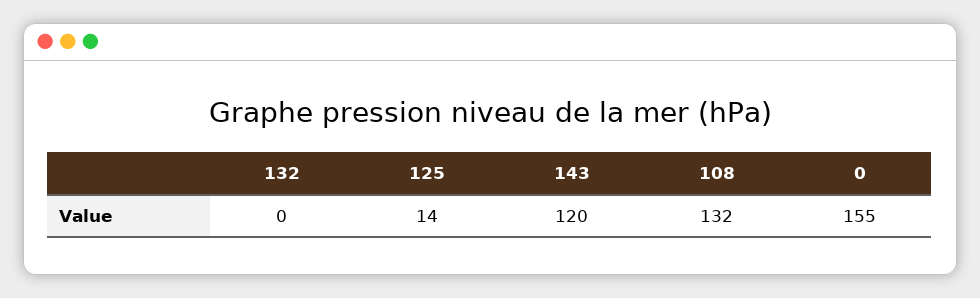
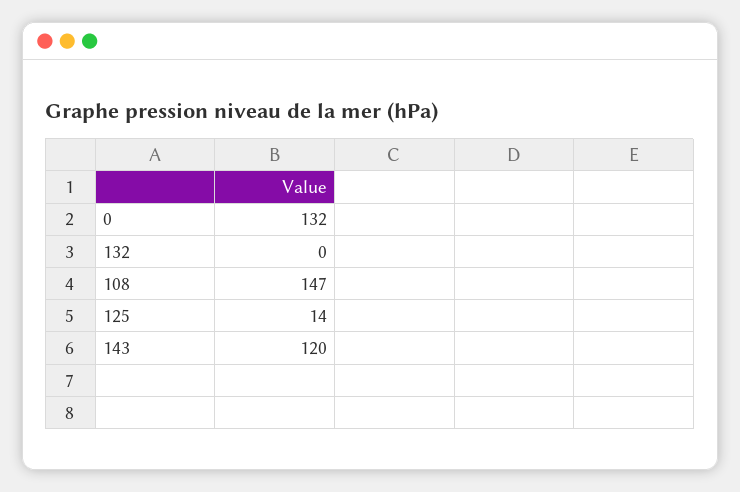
  {
    "132": 0,
    "125": 14,
    "143": 120,
-   "108": 132,
+   "108": 147,
-   "0": 155
+   "0": 132
  }

